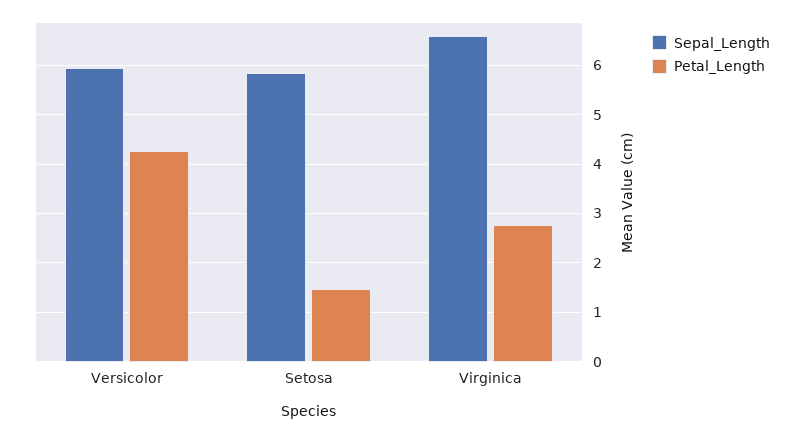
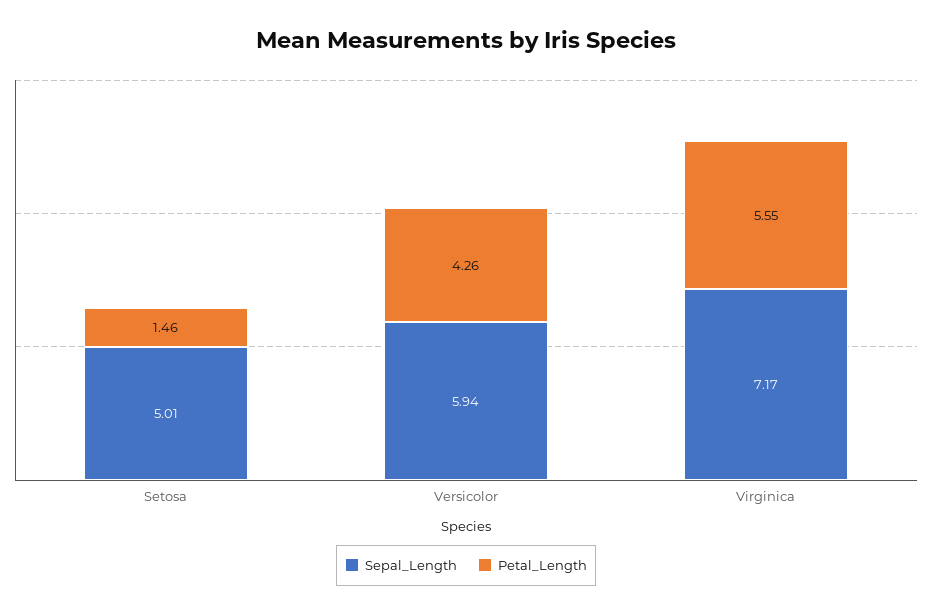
  {
    "Sepal_Length": {
      "Versicolor": 5.94,
-     "Setosa": 5.8,
+     "Setosa": 5.01,
-     "Virginica": 6.6
+     "Virginica": 7.17
    },
    "Petal_Length": {
      "Versicolor": 4.26,
      "Setosa": 1.46,
-     "Virginica": 2.8
+     "Virginica": 5.55
    }
  }

